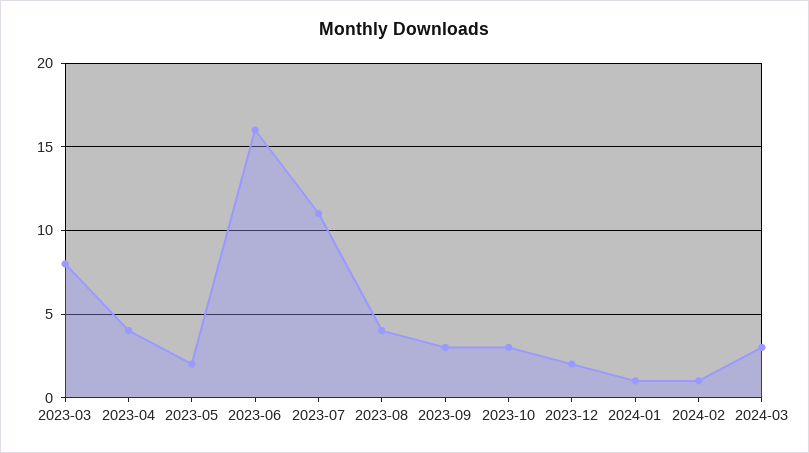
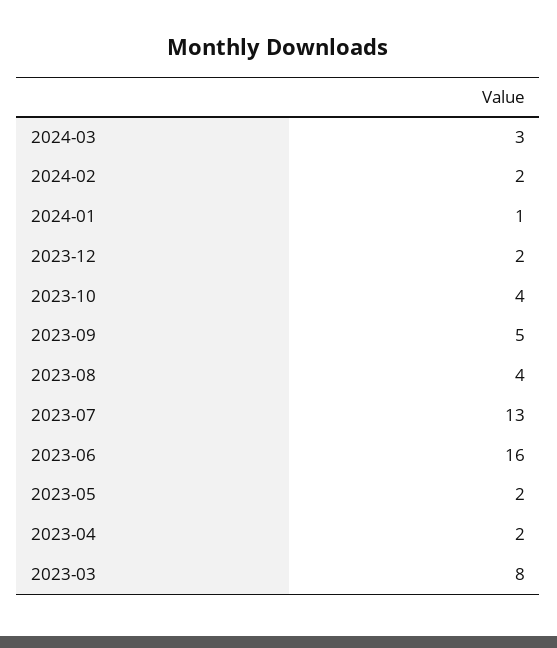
  {
    "2023-03": 8,
-   "2023-04": 4,
+   "2023-04": 2,
    "2023-05": 2,
    "2023-06": 16,
-   "2023-07": 11,
+   "2023-07": 13,
    "2023-08": 4,
-   "2023-09": 3,
+   "2023-09": 5,
-   "2023-10": 3,
+   "2023-10": 4,
    "2023-12": 2,
    "2024-01": 1,
-   "2024-02": 1,
+   "2024-02": 2,
    "2024-03": 3
  }

